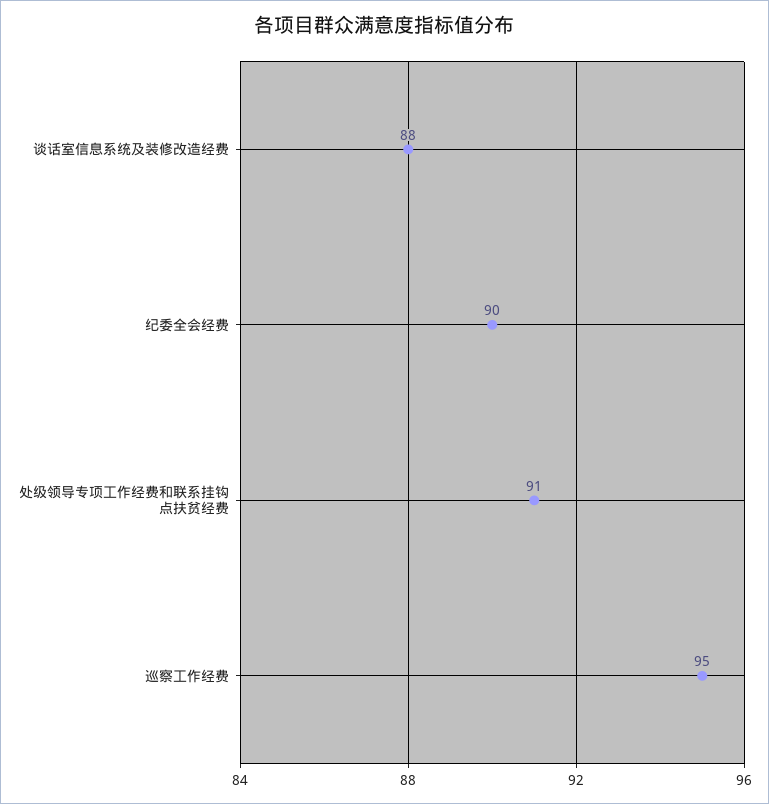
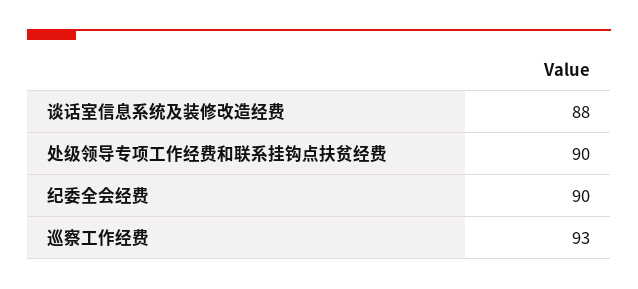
  {
    "谈话室信息系统及装修改造经费": 88,
    "纪委全会经费": 90,
-   "处级领导专项工作经费和联系挂钩点扶贫经费": 91,
+   "处级领导专项工作经费和联系挂钩点扶贫经费": 90,
-   "巡察工作经费": 95
+   "巡察工作经费": 93
  }

